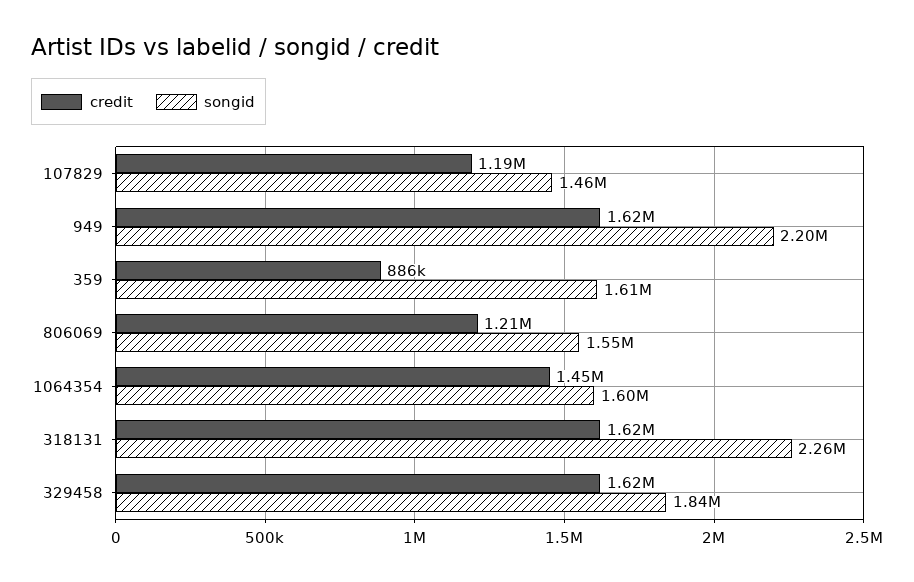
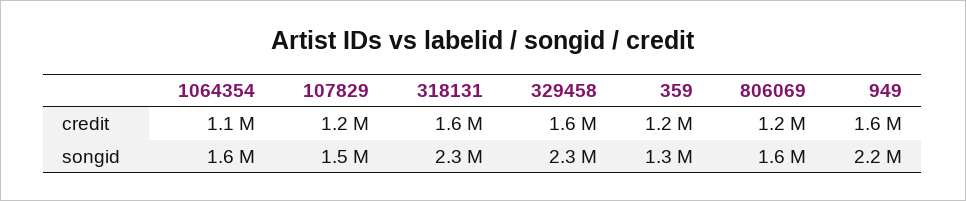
  {
    "credit": {
      "107829": 1190000,
      "949": 1620000,
-     "359": 886000,
+     "359": 1200000,
      "806069": 1210000,
-     "1064354": 1450000,
+     "1064354": 1100000,
      "318131": 1620000,
      "329458": 1620000
    },
    "songid": {
      "107829": 1460000,
      "949": 2200000,
-     "359": 1610000,
+     "359": 1300000,
      "806069": 1550000,
      "1064354": 1600000,
      "318131": 2260000,
-     "329458": 1840000
+     "329458": 2300000
    }
  }

